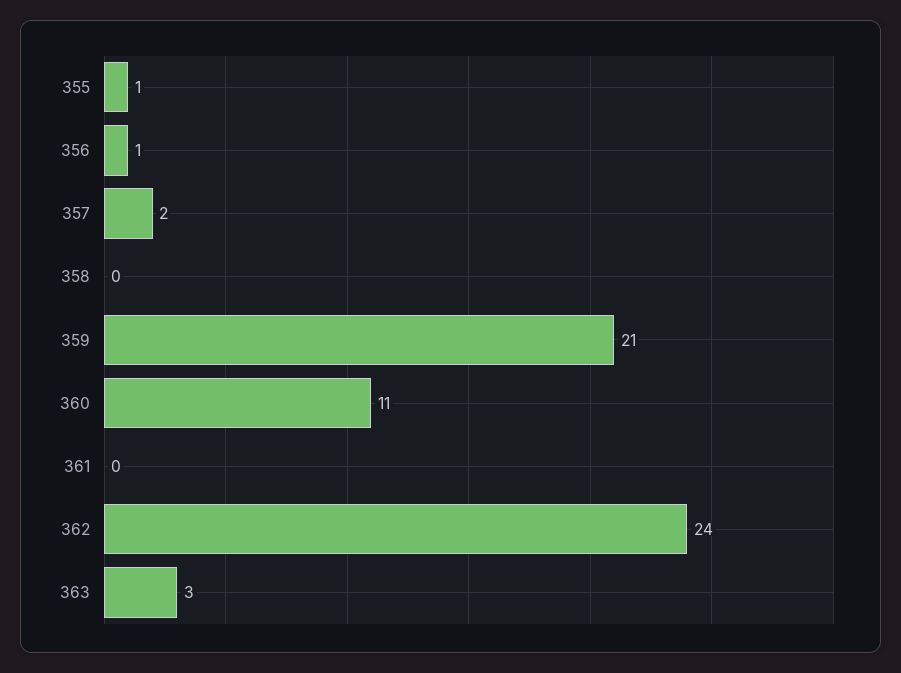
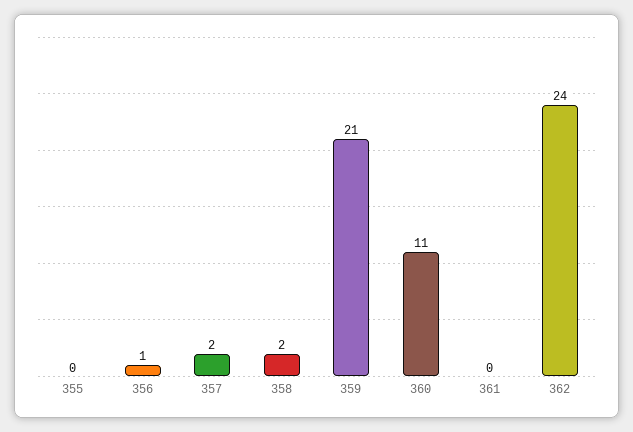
  {
-   "355": 1,
+   "355": 0,
    "356": 1,
    "357": 2,
-   "358": 0,
+   "358": 2,
    "359": 21,
    "360": 11,
    "361": 0,
-   "362": 24,
+   "362": 24
-   "363": 3
  }

